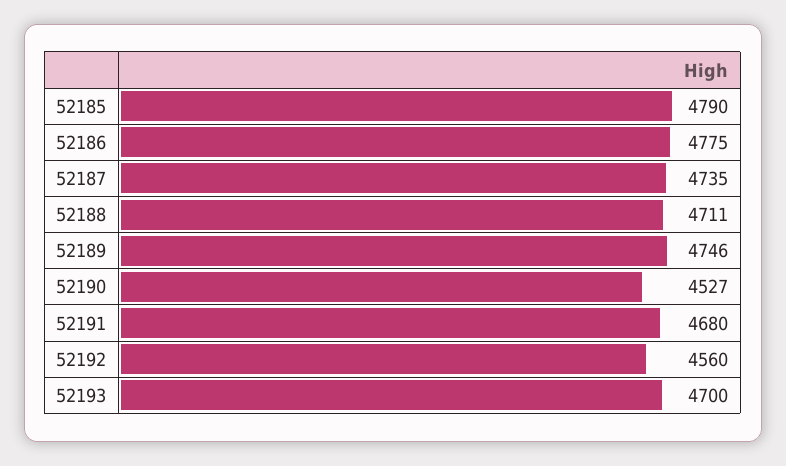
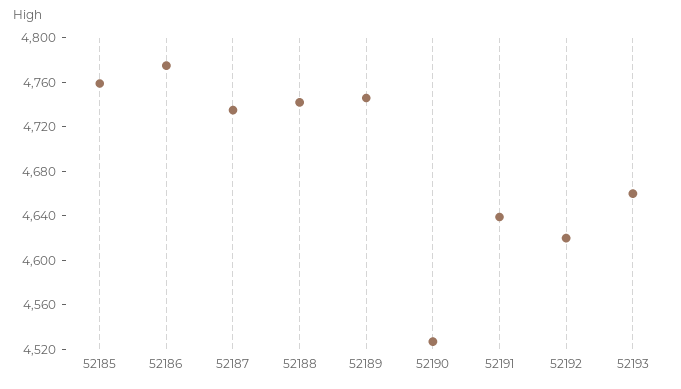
  {
-   "52185": 4790,
+   "52185": 4760,
    "52186": 4775,
    "52187": 4735,
-   "52188": 4711,
+   "52188": 4740,
    "52189": 4746,
    "52190": 4527,
-   "52191": 4680,
+   "52191": 4640,
-   "52192": 4560,
+   "52192": 4620,
-   "52193": 4700
+   "52193": 4660
  }

